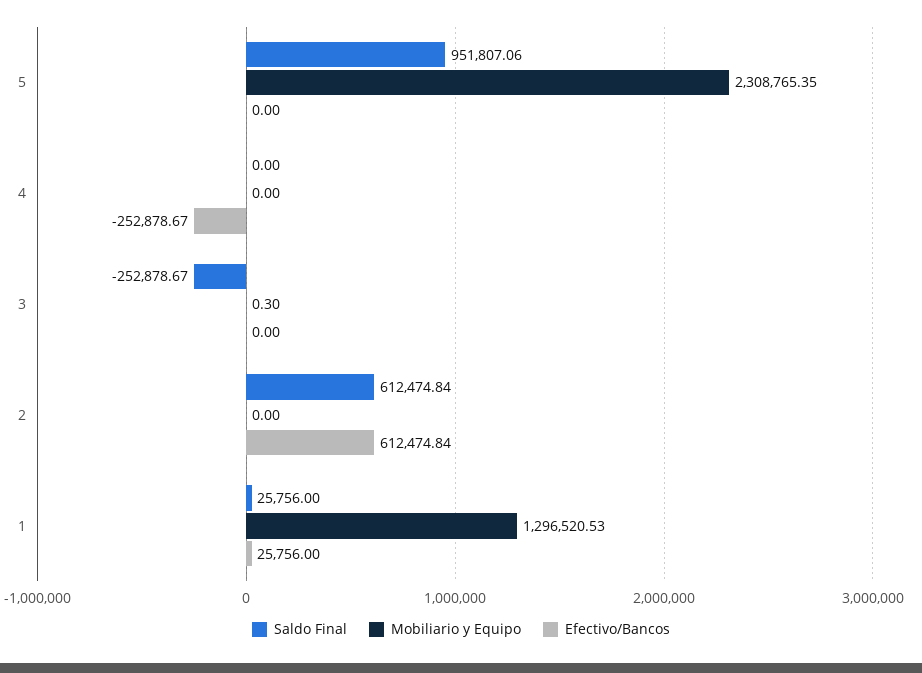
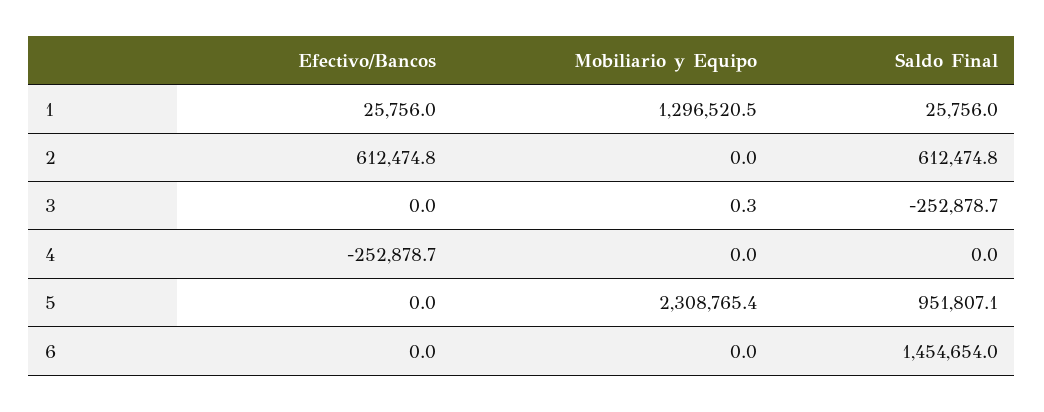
  {
    "Saldo Final": {
      "5": 951807.06,
      "4": 0,
      "3": -252878.67,
      "2": 612474.84,
-     "1": 25756
+     "1": 25756,
+     "6": 1454654
    },
    "Mobiliario y Equipo": {
      "5": 2308765.35,
      "4": 0,
      "3": 0.3,
      "2": 0,
-     "1": 1296520.53
+     "1": 1296520.53,
+     "6": 0
    },
    "Efectivo/Bancos": {
      "5": 0,
      "4": -252878.67,
      "3": 0,
      "2": 612474.84,
-     "1": 25756
+     "1": 25756,
+     "6": 0
    }
  }

